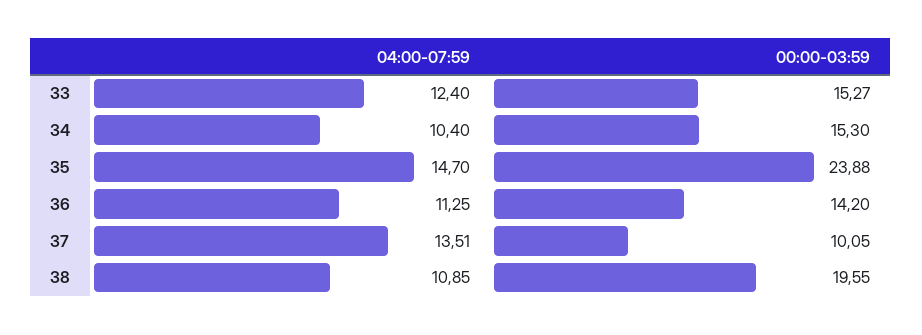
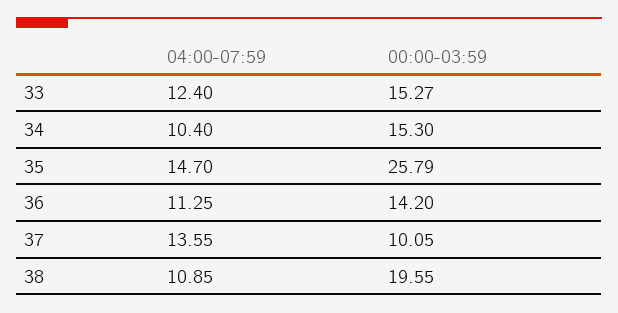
  {
    "04:00-07:59": {
      "33": 12.4,
      "34": 10.4,
      "35": 14.7,
      "36": 11.25,
-     "37": 13.51,
+     "37": 13.55,
      "38": 10.85
    },
    "00:00-03:59": {
      "33": 15.27,
      "34": 15.3,
-     "35": 23.88,
+     "35": 25.79,
      "36": 14.2,
      "37": 10.05,
      "38": 19.55
    }
  }

